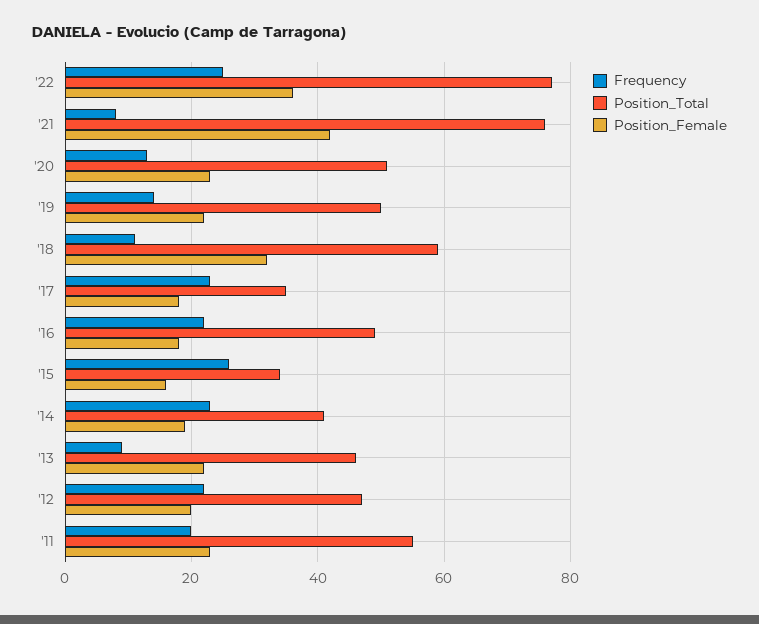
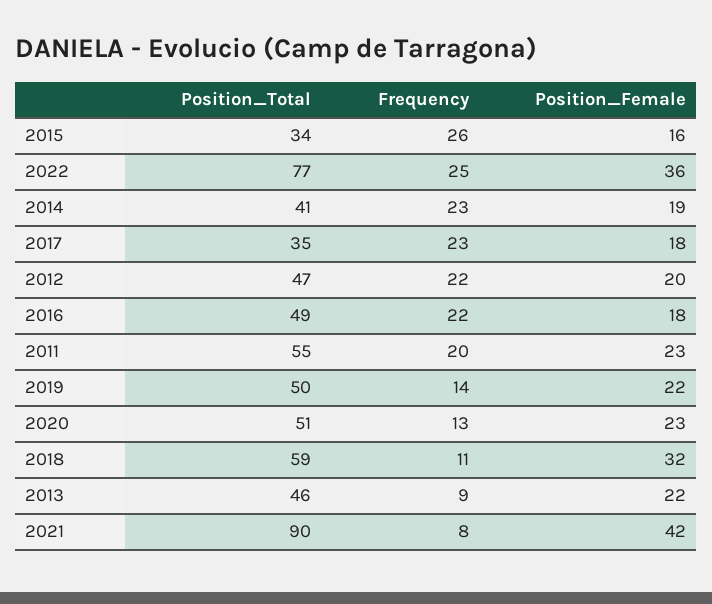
  {
    "Frequency": {
      "'22": 25,
      "'21": 8,
      "'20": 13,
      "'19": 14,
      "'18": 11,
      "'17": 23,
      "'16": 22,
      "'15": 26,
      "'14": 23,
      "'13": 9,
      "'12": 22,
      "'11": 20
    },
    "Position_Total": {
      "'22": 77,
-     "'21": 75,
+     "'21": 90,
      "'20": 51,
      "'19": 50,
      "'18": 59,
      "'17": 35,
      "'16": 49,
      "'15": 34,
      "'14": 41,
      "'13": 46,
      "'12": 47,
      "'11": 55
    },
    "Position_Female": {
      "'22": 36,
      "'21": 42,
      "'20": 23,
      "'19": 22,
      "'18": 32,
      "'17": 18,
      "'16": 18,
      "'15": 16,
      "'14": 19,
      "'13": 22,
      "'12": 20,
      "'11": 23
    }
  }

